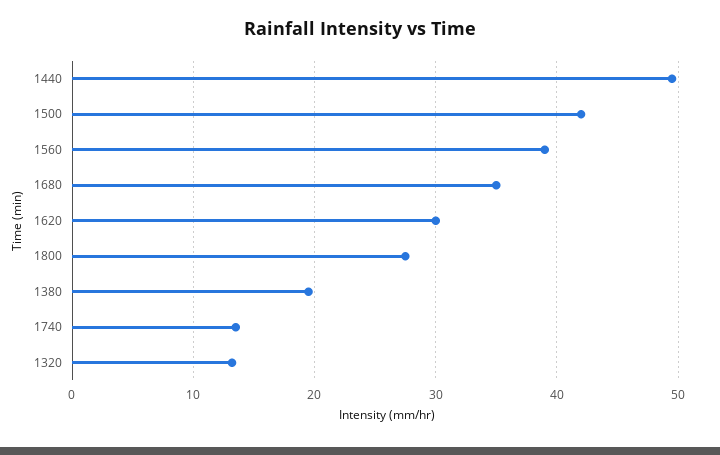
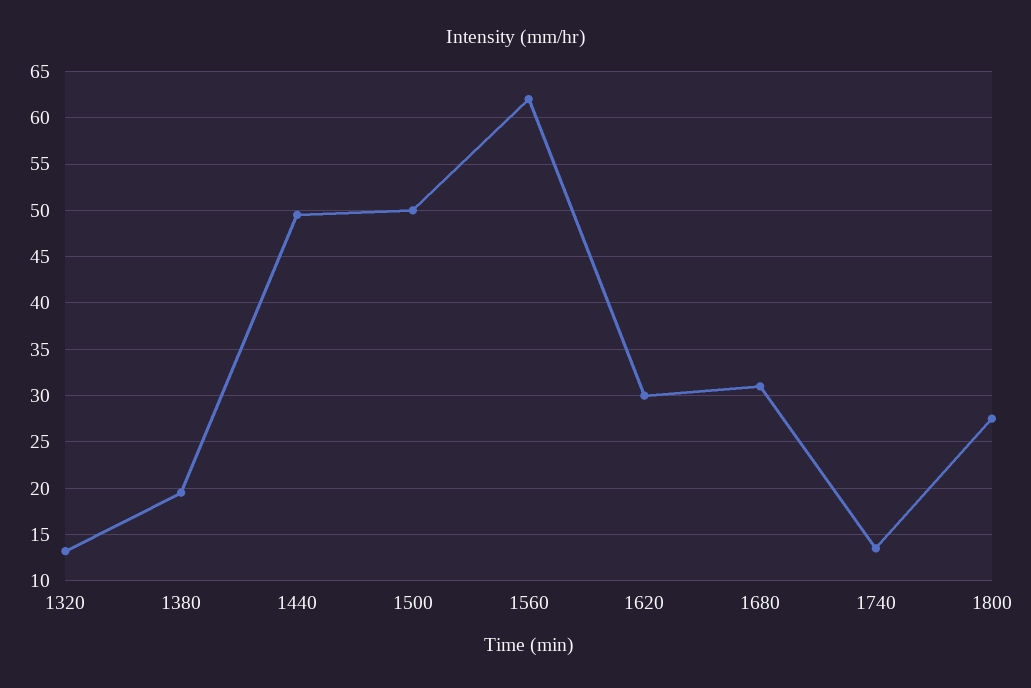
  {
    "1440": 50,
-   "1500": 42,
+   "1500": 50,
-   "1560": 39,
+   "1560": 62,
-   "1680": 35,
+   "1680": 31,
    "1620": 30,
    "1800": 28,
    "1380": 20,
    "1740": 14,
    "1320": 13
  }

